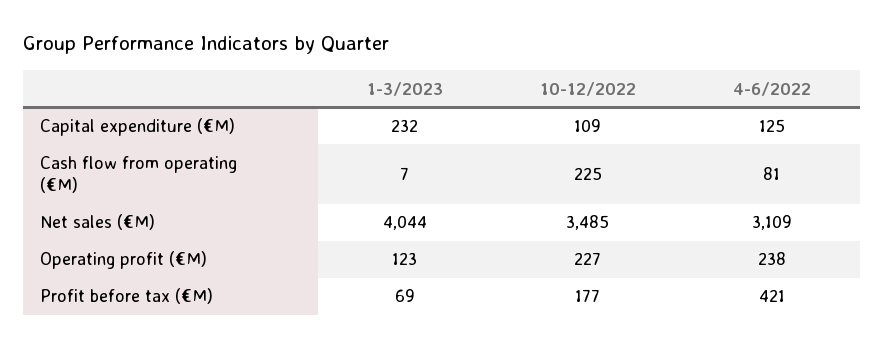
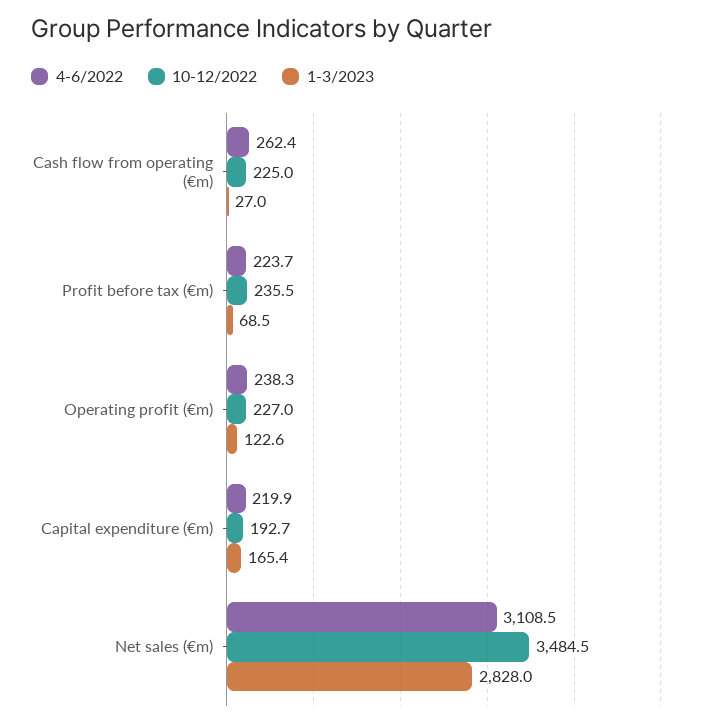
  {
    "1-3/2023": {
-     "Capital expenditure (€M)": 232,
+     "Capital expenditure (€M)": 165.4,
-     "Cash flow from operating (€M)": 7,
+     "Cash flow from operating (€M)": 27,
-     "Net sales (€M)": 4044,
+     "Net sales (€M)": 2828,
      "Operating profit (€M)": 122.6,
      "Profit before tax (€M)": 68.5
    },
    "10-12/2022": {
-     "Capital expenditure (€M)": 109,
+     "Capital expenditure (€M)": 192.7,
      "Cash flow from operating (€M)": 225,
      "Net sales (€M)": 3484.5,
      "Operating profit (€M)": 227,
-     "Profit before tax (€M)": 177
+     "Profit before tax (€M)": 235.5
    },
    "4-6/2022": {
-     "Capital expenditure (€M)": 125,
+     "Capital expenditure (€M)": 219.9,
-     "Cash flow from operating (€M)": 81,
+     "Cash flow from operating (€M)": 262.4,
      "Net sales (€M)": 3108.5,
      "Operating profit (€M)": 238.3,
-     "Profit before tax (€M)": 421
+     "Profit before tax (€M)": 223.7
    }
  }

